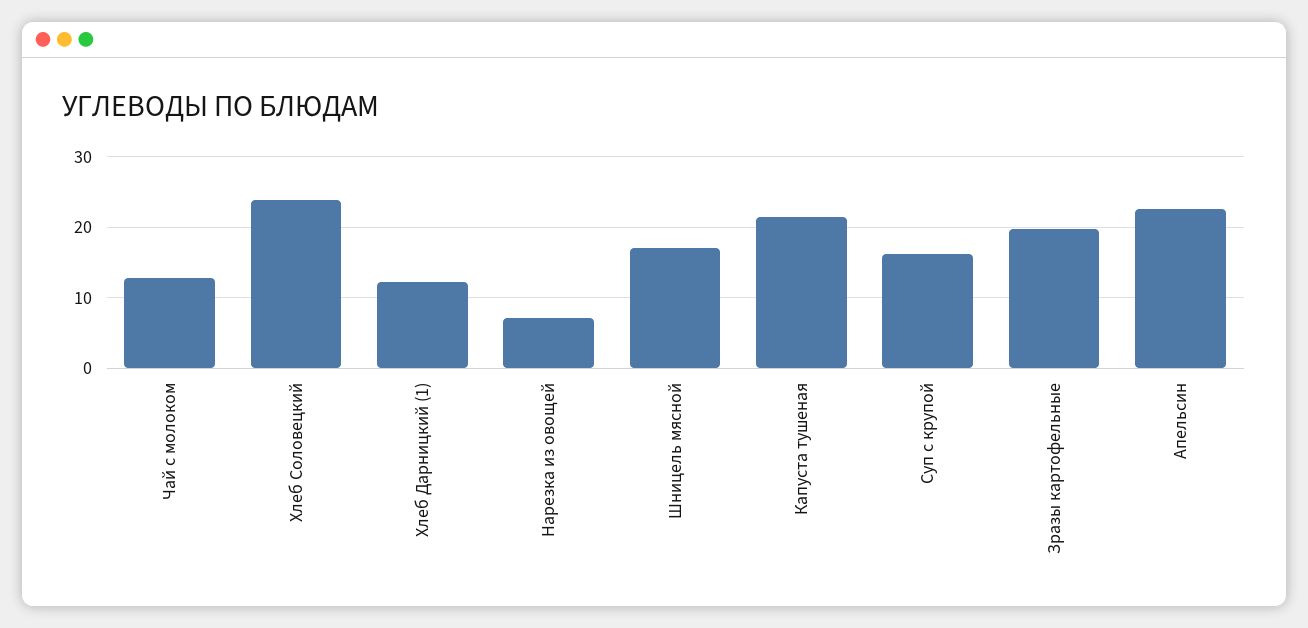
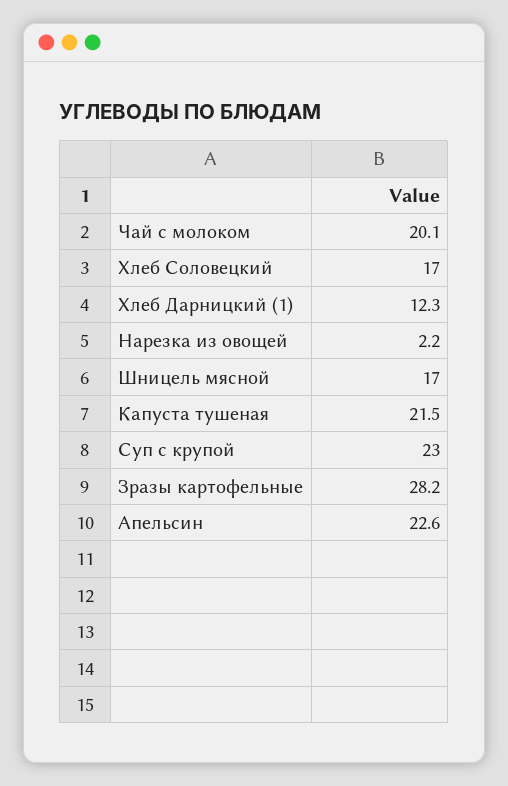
  {
-   "Чай с молоком": 13,
+   "Чай с молоком": 20.1,
-   "Хлеб Соловецкий": 24,
+   "Хлеб Соловецкий": 17,
    "Хлеб Дарницкий (1)": 12.3,
-   "Нарезка из овощей": 7,
+   "Нарезка из овощей": 2.2,
    "Шницель мясной": 17,
    "Капуста тушеная": 21.5,
-   "Суп с крупой": 16,
+   "Суп с крупой": 23,
-   "Зразы картофельные": 20,
+   "Зразы картофельные": 28.2,
    "Апельсин": 22.6
  }

